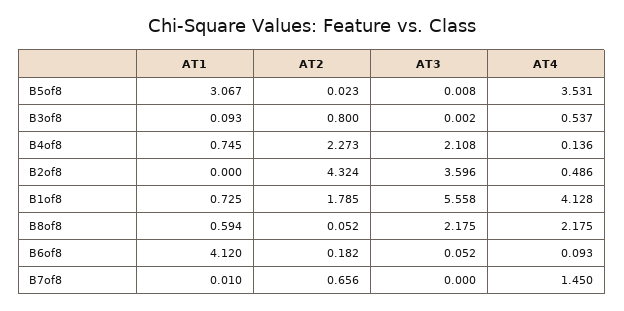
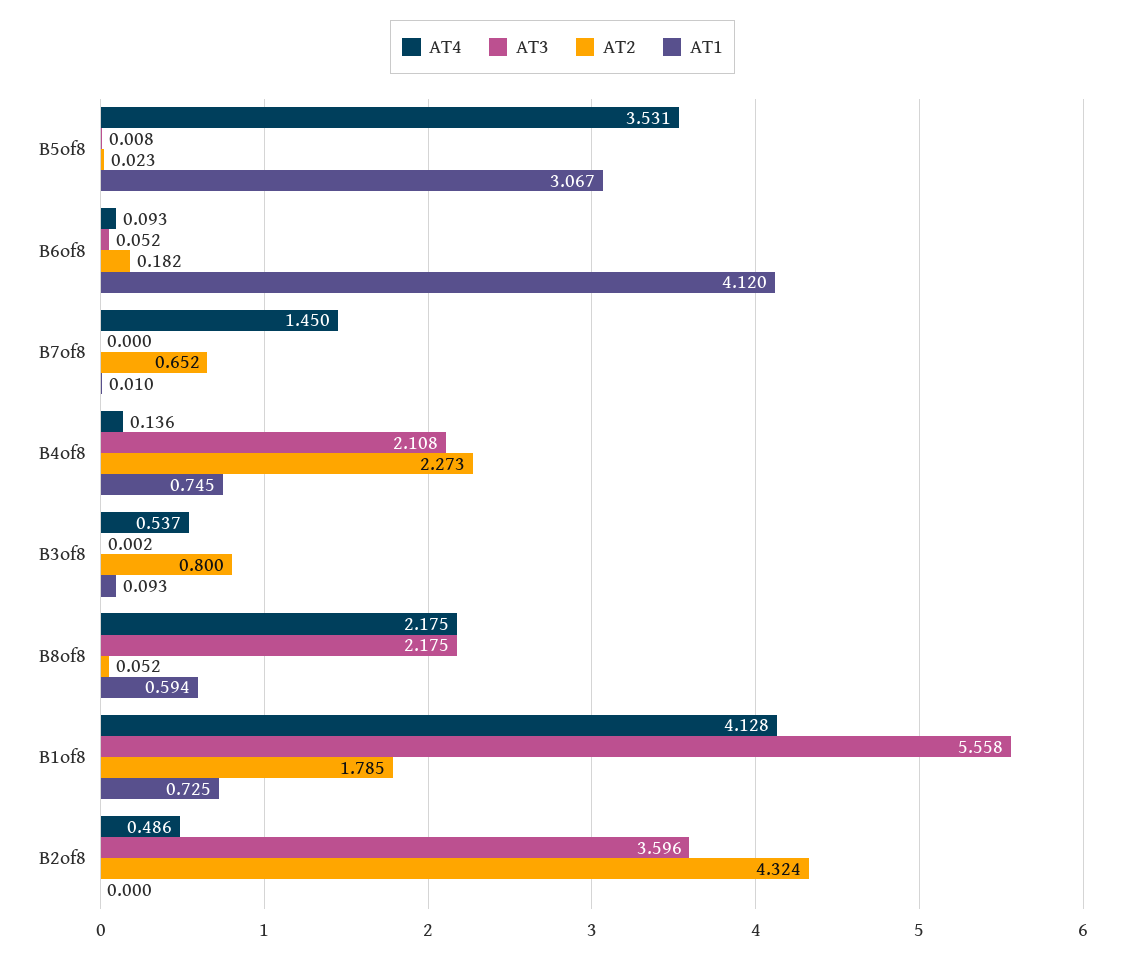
  {
    "AT1": {
      "B5of8": 3.067,
      "B3of8": 0.093,
      "B4of8": 0.745,
      "B2of8": 0,
      "B1of8": 0.725,
      "B8of8": 0.594,
      "B6of8": 4.12,
      "B7of8": 0.01
    },
    "AT2": {
      "B5of8": 0.023,
      "B3of8": 0.8,
      "B4of8": 2.273,
      "B2of8": 4.324,
      "B1of8": 1.785,
      "B8of8": 0.052,
      "B6of8": 0.182,
-     "B7of8": 0.656
+     "B7of8": 0.652
    },
    "AT3": {
      "B5of8": 0.008,
      "B3of8": 0.002,
      "B4of8": 2.108,
      "B2of8": 3.596,
      "B1of8": 5.558,
      "B8of8": 2.175,
      "B6of8": 0.052,
      "B7of8": 0
    },
    "AT4": {
      "B5of8": 3.531,
      "B3of8": 0.537,
      "B4of8": 0.136,
      "B2of8": 0.486,
      "B1of8": 4.128,
      "B8of8": 2.175,
      "B6of8": 0.093,
      "B7of8": 1.45
    }
  }

